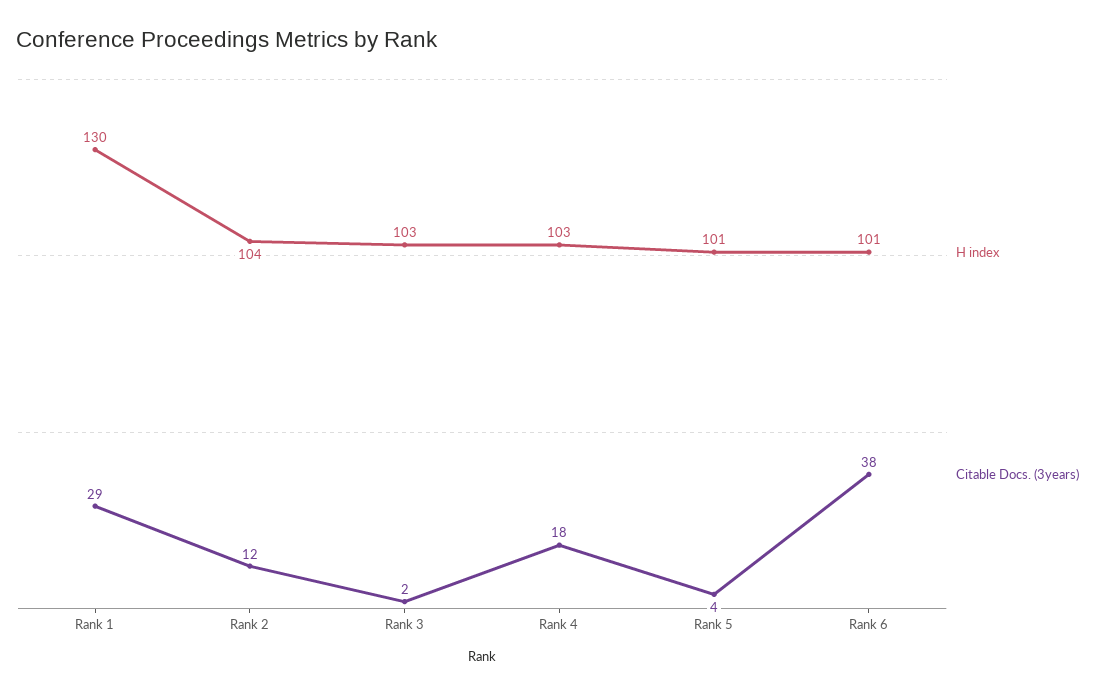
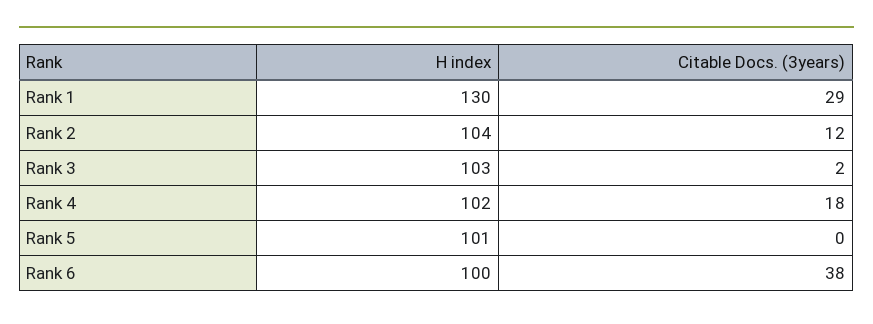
  {
    "H index": {
      "Rank 1": 130,
      "Rank 2": 104,
      "Rank 3": 103,
-     "Rank 4": 103,
+     "Rank 4": 102,
      "Rank 5": 101,
-     "Rank 6": 101
+     "Rank 6": 100
    },
    "Citable Docs. (3years)": {
      "Rank 1": 29,
      "Rank 2": 12,
      "Rank 3": 2,
      "Rank 4": 18,
-     "Rank 5": 4,
+     "Rank 5": 0,
      "Rank 6": 38
    }
  }

